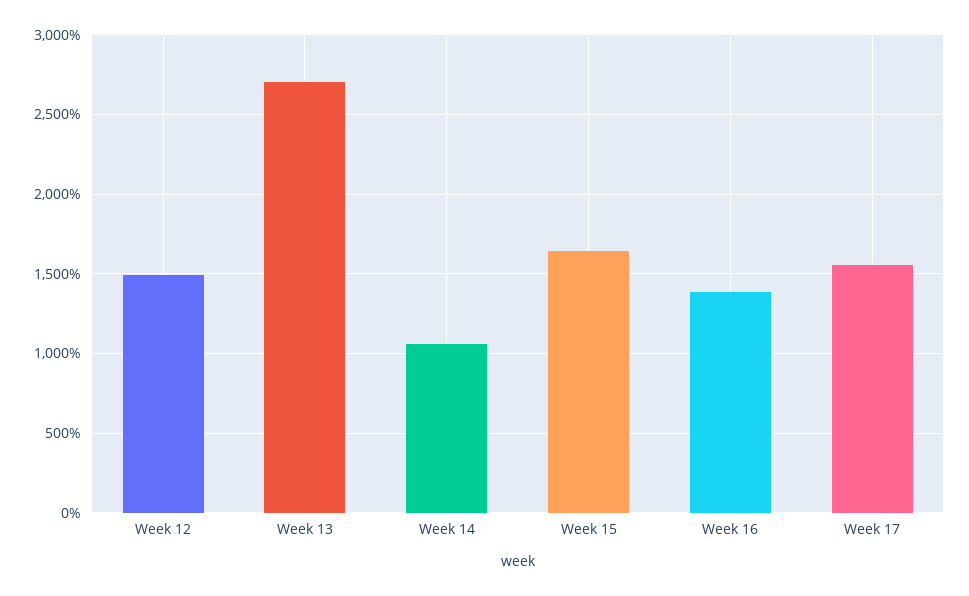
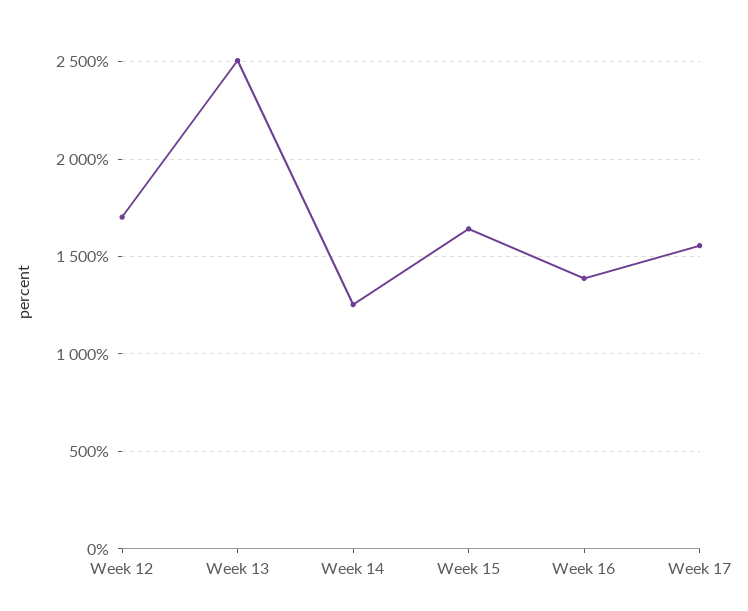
  {
-   "Week 12": 1500,
+   "Week 12": 1700,
-   "Week 13": 2700,
+   "Week 13": 2500,
-   "Week 14": 1050,
+   "Week 14": 1250,
    "Week 15": 1650,
    "Week 16": 1400,
    "Week 17": 1550
  }

